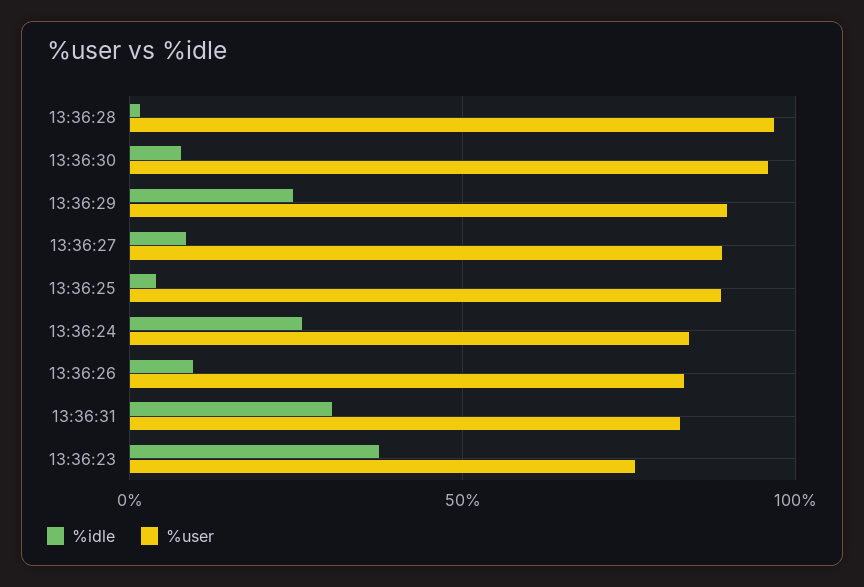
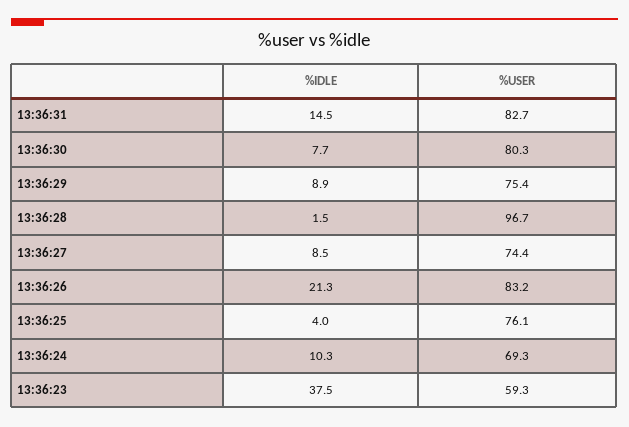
  {
    "%idle": {
      "13:36:28": 1.5,
      "13:36:30": 7.7,
-     "13:36:29": 25,
+     "13:36:29": 8.9,
      "13:36:27": 8.5,
      "13:36:25": 4,
-     "13:36:24": 25,
+     "13:36:24": 10.3,
-     "13:36:26": 10,
+     "13:36:26": 21.3,
-     "13:36:31": 30,
+     "13:36:31": 14.5,
      "13:36:23": 37.5
    },
    "%user": {
      "13:36:28": 96.7,
-     "13:36:30": 95,
+     "13:36:30": 80.3,
-     "13:36:29": 90,
+     "13:36:29": 75.4,
-     "13:36:27": 90,
+     "13:36:27": 74.4,
-     "13:36:25": 90,
+     "13:36:25": 76.1,
-     "13:36:24": 85,
+     "13:36:24": 69.3,
      "13:36:26": 83.2,
      "13:36:31": 82.7,
-     "13:36:23": 75
+     "13:36:23": 59.3
    }
  }

